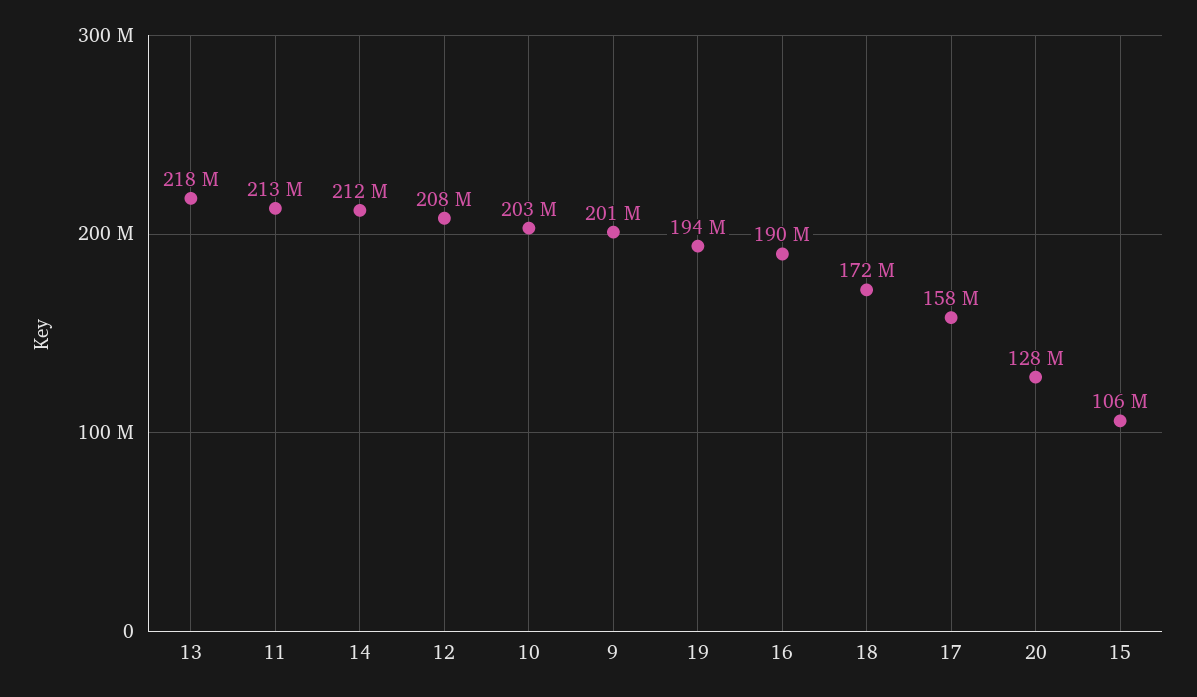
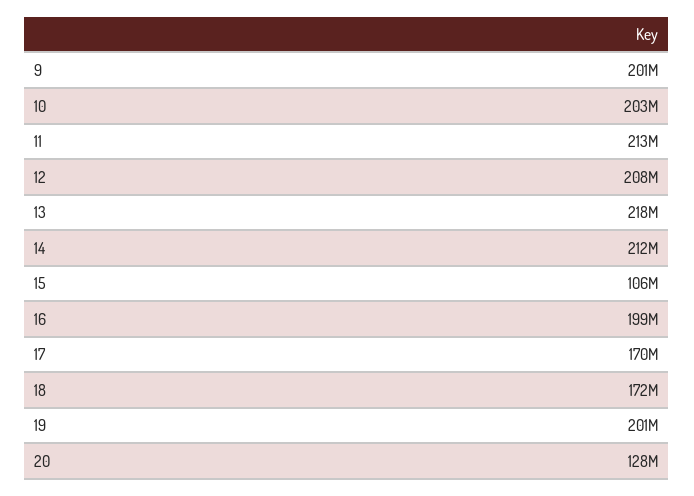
  {
    "13": 218000000,
    "11": 213000000,
    "14": 212000000,
    "12": 208000000,
    "10": 203000000,
    "9": 201000000,
-   "19": 194000000,
+   "19": 201000000,
-   "16": 190000000,
+   "16": 199000000,
    "18": 172000000,
-   "17": 158000000,
+   "17": 170000000,
    "20": 128000000,
    "15": 106000000
  }

